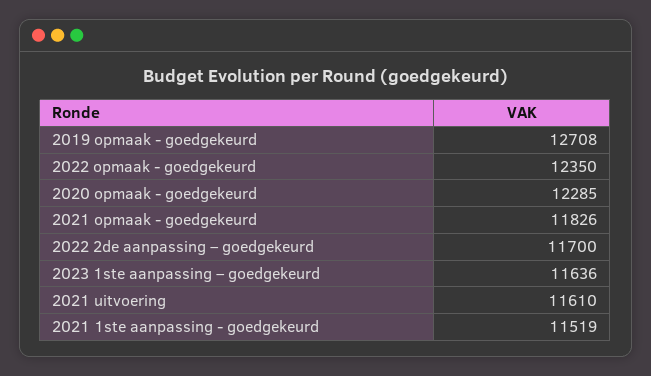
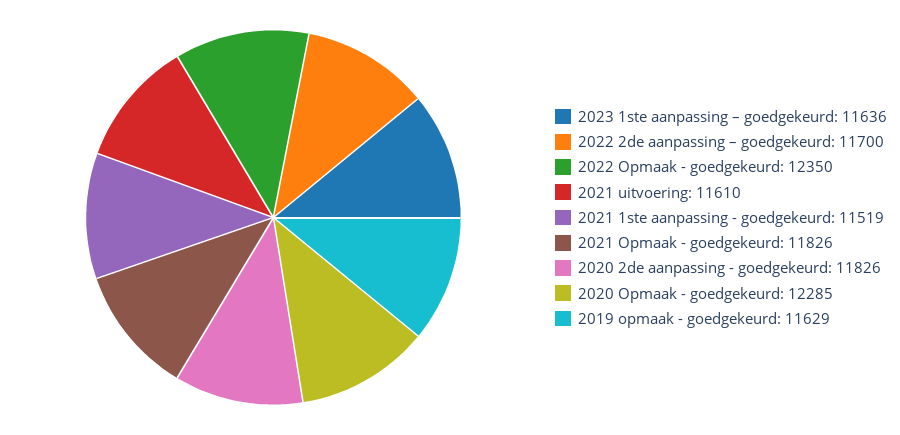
  {
-   "2019 opmaak - goedgekeurd": 12708,
+   "2019 opmaak - goedgekeurd": 11629,
    "2022 opmaak - goedgekeurd": 12350,
    "2020 opmaak - goedgekeurd": 12285,
    "2021 opmaak - goedgekeurd": 11826,
    "2022 2de aanpassing – goedgekeurd": 11700,
    "2023 1ste aanpassing – goedgekeurd": 11636,
    "2021 uitvoering": 11610,
-   "2021 1ste aanpassing - goedgekeurd": 11519
+   "2021 1ste aanpassing - goedgekeurd": 11519,
+   "2020 2de aanpassing - goedgekeurd": 11826
  }

